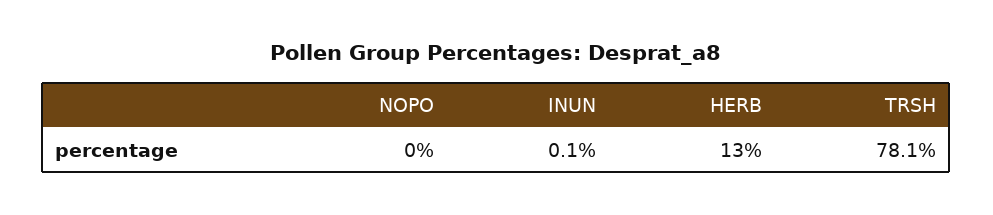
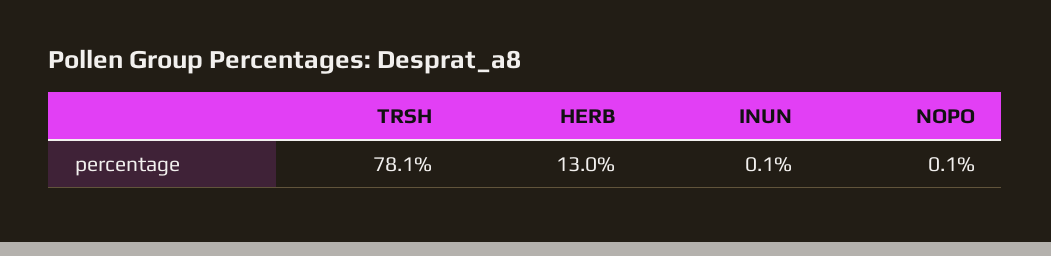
  {
-   "NOPO": 0,
+   "NOPO": 0.1,
    "INUN": 0.1,
    "HERB": 13,
    "TRSH": 78.1
  }

